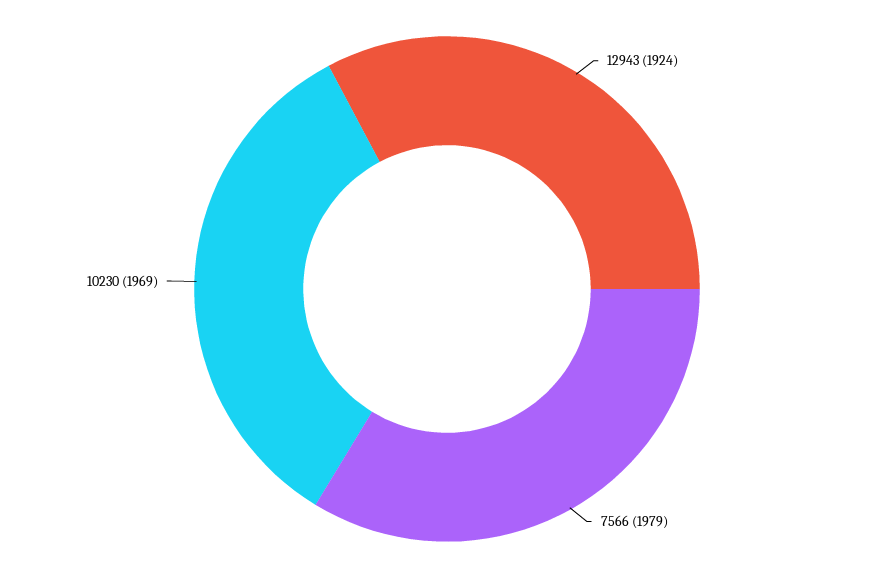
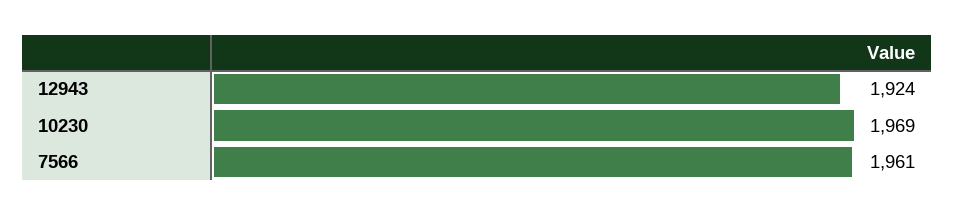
  {
    "12943": 1924,
-   "7566": 1979,
+   "7566": 1961,
    "10230": 1969
  }

